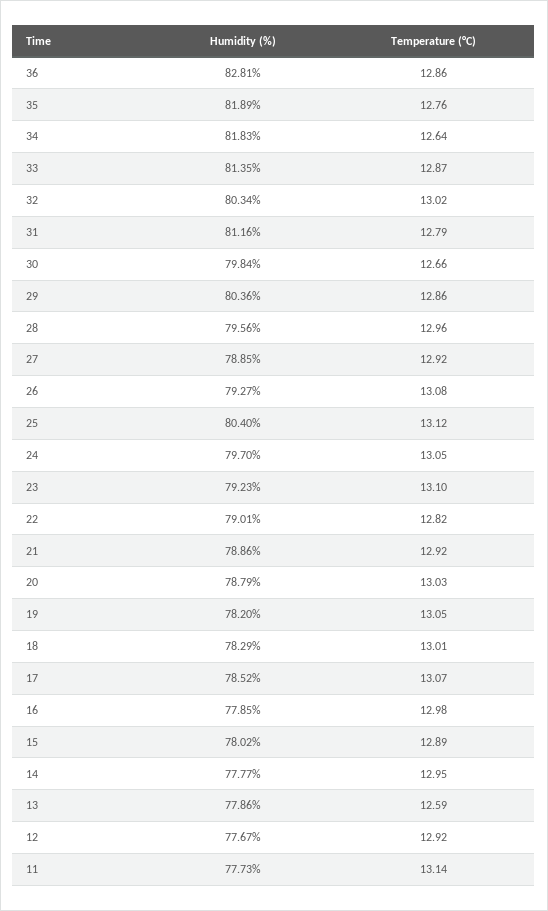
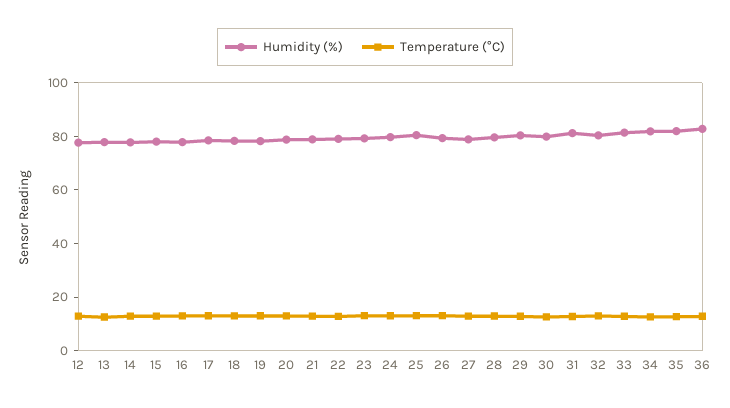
  {
    "Humidity (%)": {
      "36": 82.81,
      "35": 81.89,
      "34": 81.83,
      "33": 81.35,
      "32": 80.34,
      "31": 81.16,
      "30": 79.84,
      "29": 80.36,
      "28": 79.56,
      "27": 78.85,
      "26": 79.27,
      "25": 80.4,
      "24": 79.7,
      "23": 79.23,
      "22": 79.01,
      "21": 78.86,
      "20": 78.79,
      "19": 78.2,
      "18": 78.29,
      "17": 78.52,
      "16": 77.85,
      "15": 78.02,
      "14": 77.77,
      "13": 77.86,
-     "12": 77.67,
+     "12": 77.67
-     "11": 77.73
    },
    "Temperature (°C)": {
      "36": 12.86,
      "35": 12.76,
      "34": 12.64,
      "33": 12.87,
      "32": 13.02,
      "31": 12.79,
      "30": 12.66,
      "29": 12.86,
      "28": 12.96,
      "27": 12.92,
      "26": 13.08,
      "25": 13.12,
      "24": 13.05,
      "23": 13.1,
      "22": 12.82,
      "21": 12.92,
      "20": 13.03,
      "19": 13.05,
      "18": 13.01,
      "17": 13.07,
      "16": 12.98,
      "15": 12.89,
      "14": 12.95,
      "13": 12.59,
-     "12": 12.92,
+     "12": 12.92
-     "11": 13.14
    }
  }

